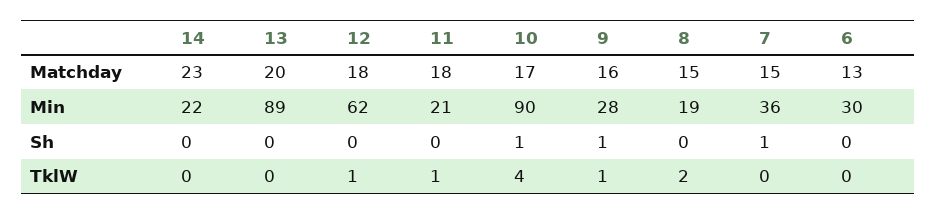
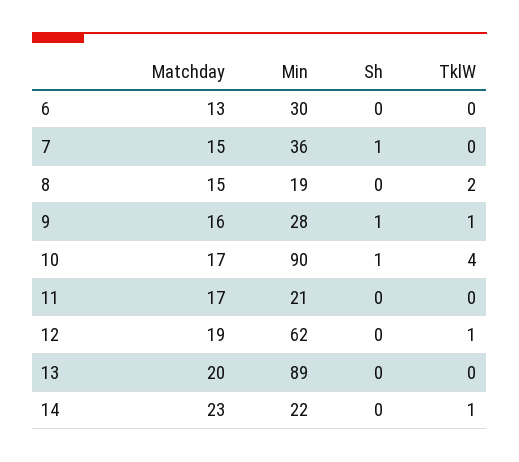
  {
    "14": {
      "Matchday": 23,
      "Min": 22,
      "Sh": 0,
-     "TklW": 0
+     "TklW": 1
    },
    "13": {
      "Matchday": 20,
      "Min": 89,
      "Sh": 0,
      "TklW": 0
    },
    "12": {
-     "Matchday": 18,
+     "Matchday": 19,
      "Min": 62,
      "Sh": 0,
      "TklW": 1
    },
    "11": {
-     "Matchday": 18,
+     "Matchday": 17,
      "Min": 21,
      "Sh": 0,
-     "TklW": 1
+     "TklW": 0
    },
    "10": {
      "Matchday": 17,
      "Min": 90,
      "Sh": 1,
      "TklW": 4
    },
    "9": {
      "Matchday": 16,
      "Min": 28,
      "Sh": 1,
      "TklW": 1
    },
    "8": {
      "Matchday": 15,
      "Min": 19,
      "Sh": 0,
      "TklW": 2
    },
    "7": {
      "Matchday": 15,
      "Min": 36,
      "Sh": 1,
      "TklW": 0
    },
    "6": {
      "Matchday": 13,
      "Min": 30,
      "Sh": 0,
      "TklW": 0
    }
  }

